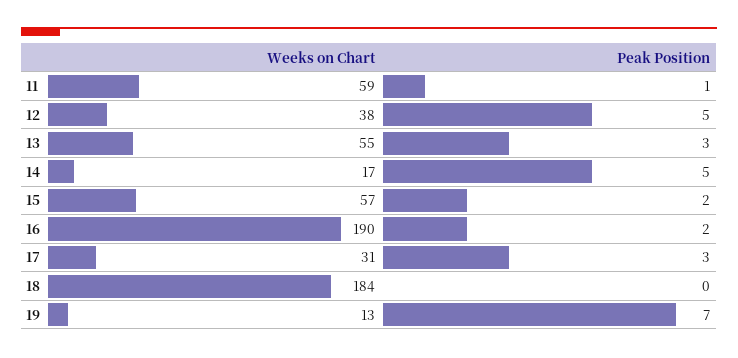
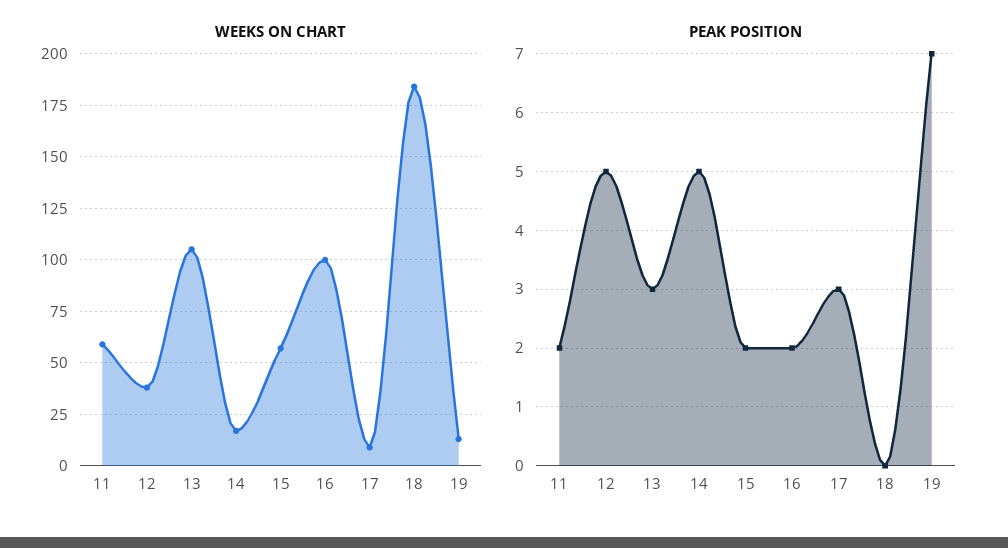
  {
    "Weeks on Chart": {
      "11": 59,
      "12": 38,
-     "13": 55,
+     "13": 105,
      "14": 17,
      "15": 57,
-     "16": 190,
+     "16": 100,
-     "17": 31,
+     "17": 10,
      "18": 184,
      "19": 13
    },
    "Peak Position": {
-     "11": 1,
+     "11": 2,
      "12": 5,
      "13": 3,
      "14": 5,
      "15": 2,
      "16": 2,
      "17": 3,
      "18": 0,
      "19": 7
    }
  }

